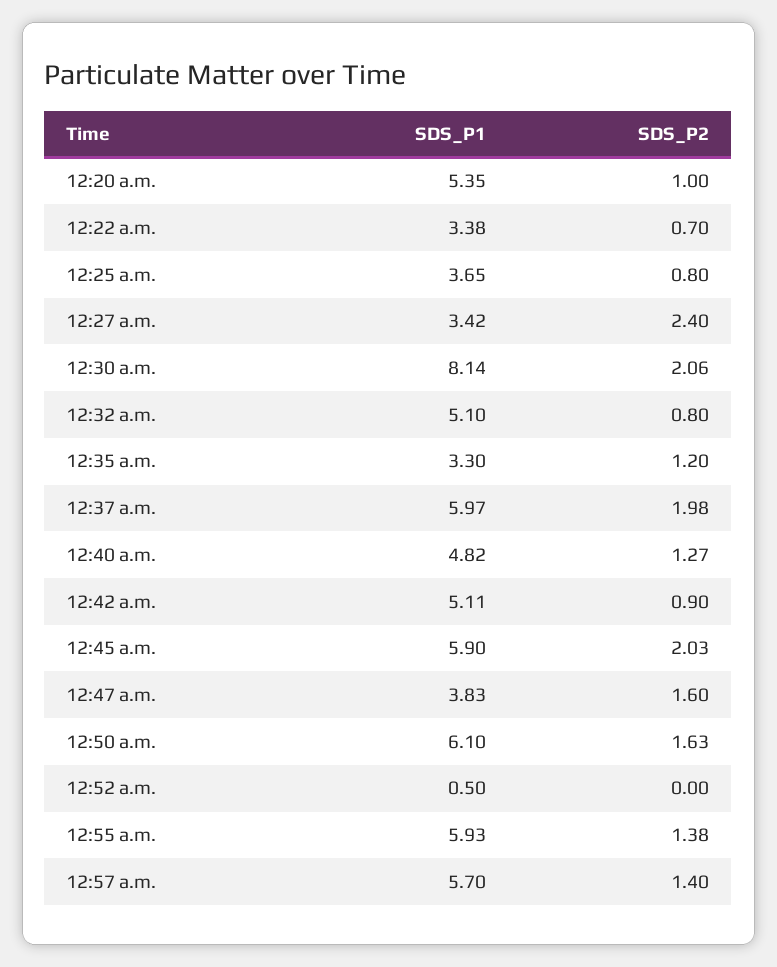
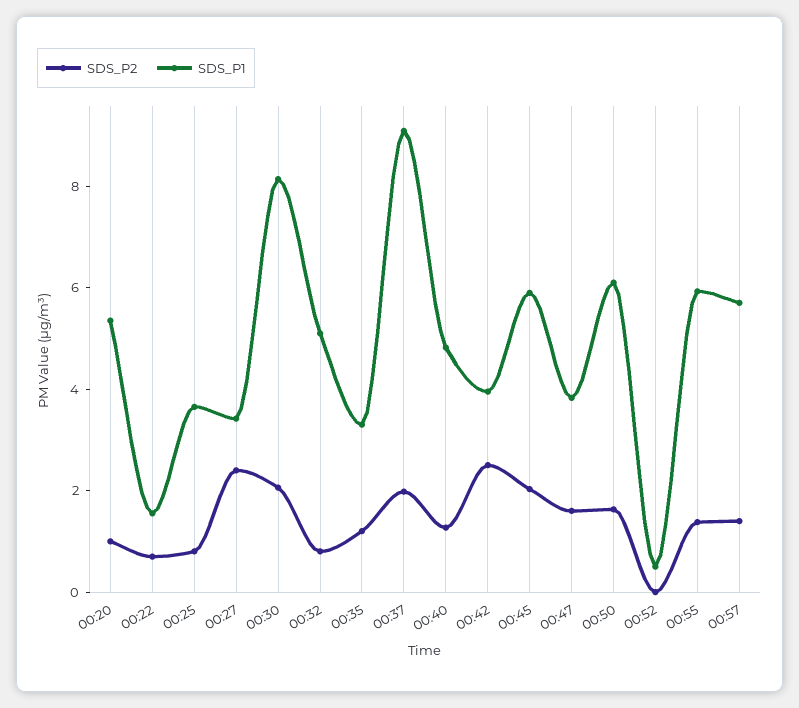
  {
    "SDS_P1": {
      "12:20 a.m.": 5.35,
-     "12:22 a.m.": 3.38,
+     "12:22 a.m.": 1.5,
      "12:25 a.m.": 3.65,
      "12:27 a.m.": 3.42,
      "12:30 a.m.": 8.14,
      "12:32 a.m.": 5.1,
      "12:35 a.m.": 3.3,
-     "12:37 a.m.": 5.97,
+     "12:37 a.m.": 9,
      "12:40 a.m.": 4.82,
-     "12:42 a.m.": 5.11,
+     "12:42 a.m.": 4,
      "12:45 a.m.": 5.9,
      "12:47 a.m.": 3.83,
      "12:50 a.m.": 6.1,
      "12:52 a.m.": 0.5,
      "12:55 a.m.": 5.93,
      "12:57 a.m.": 5.7
    },
    "SDS_P2": {
      "12:20 a.m.": 1,
      "12:22 a.m.": 0.7,
      "12:25 a.m.": 0.8,
      "12:27 a.m.": 2.4,
      "12:30 a.m.": 2.06,
      "12:32 a.m.": 0.8,
      "12:35 a.m.": 1.2,
      "12:37 a.m.": 1.98,
      "12:40 a.m.": 1.27,
-     "12:42 a.m.": 0.9,
+     "12:42 a.m.": 2.5,
      "12:45 a.m.": 2.03,
      "12:47 a.m.": 1.6,
      "12:50 a.m.": 1.63,
      "12:52 a.m.": 0,
      "12:55 a.m.": 1.38,
      "12:57 a.m.": 1.4
    }
  }

